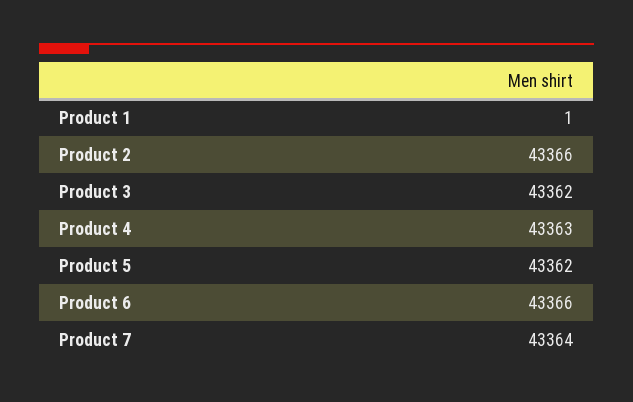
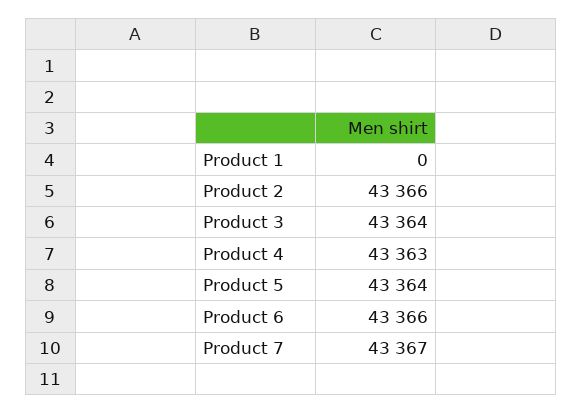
  {
-   "Product 1": 1,
+   "Product 1": 0,
    "Product 2": 43366,
-   "Product 3": 43362,
+   "Product 3": 43364,
    "Product 4": 43363,
-   "Product 5": 43362,
+   "Product 5": 43364,
    "Product 6": 43366,
-   "Product 7": 43364
+   "Product 7": 43367
  }

